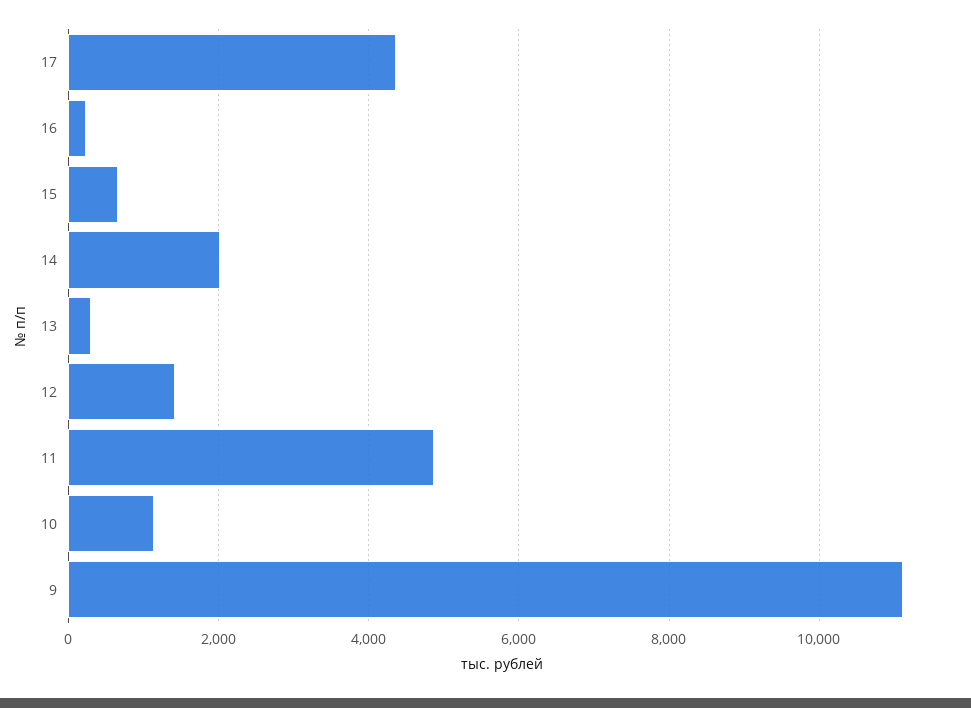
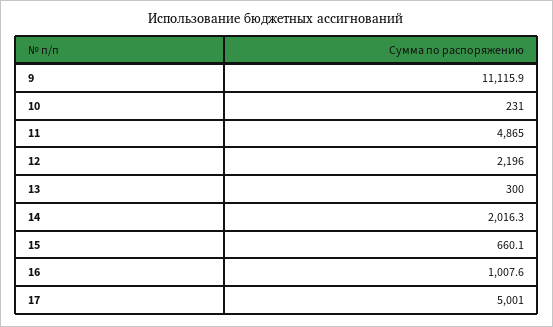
  {
-   "17": 4400,
+   "17": 5001,
-   "16": 200,
+   "16": 1007.6,
    "15": 660.1,
    "14": 2016.3,
    "13": 300,
-   "12": 1400,
+   "12": 2196,
    "11": 4865,
-   "10": 1200,
+   "10": 231,
    "9": 11115.9
  }

